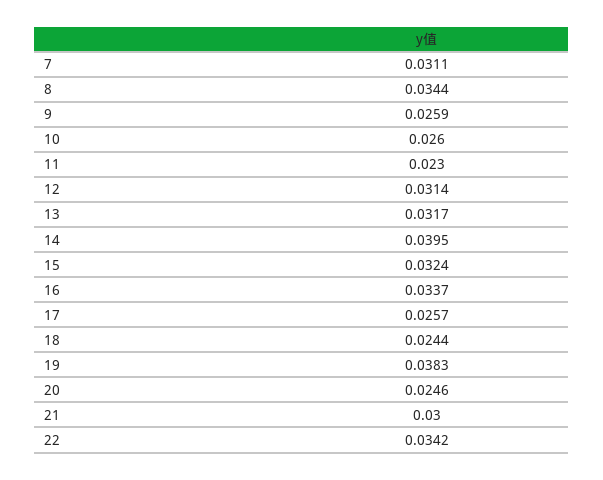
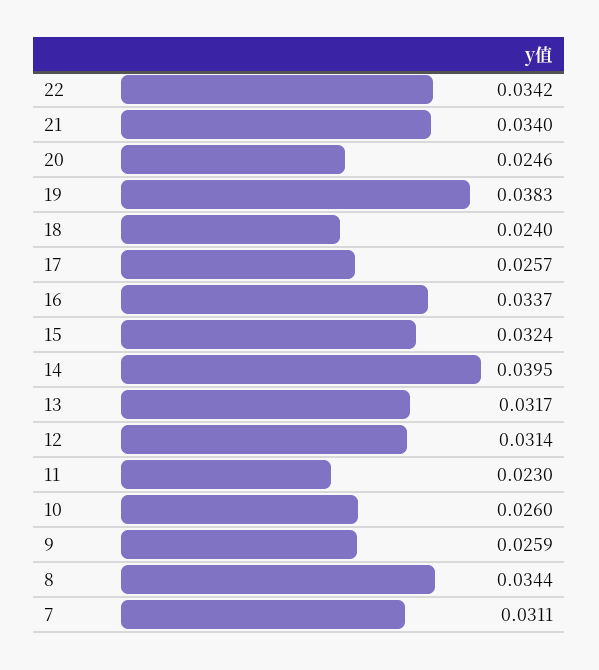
  {
    "7": 0.0311,
    "8": 0.0344,
    "9": 0.0259,
    "10": 0.026,
    "11": 0.023,
    "12": 0.0314,
    "13": 0.0317,
    "14": 0.0395,
    "15": 0.0324,
    "16": 0.0337,
    "17": 0.0257,
-   "18": 0.0244,
+   "18": 0.024,
    "19": 0.0383,
    "20": 0.0246,
-   "21": 0.03,
+   "21": 0.034,
    "22": 0.0342
  }

